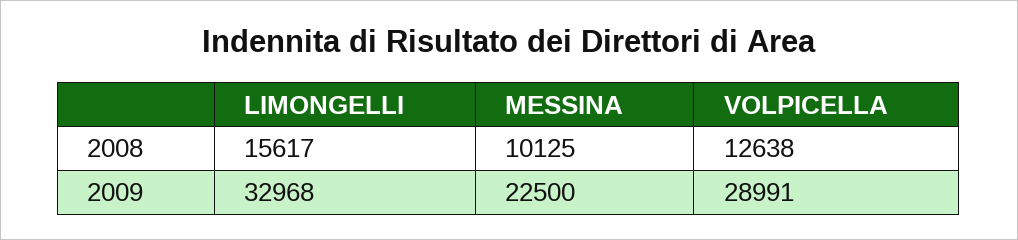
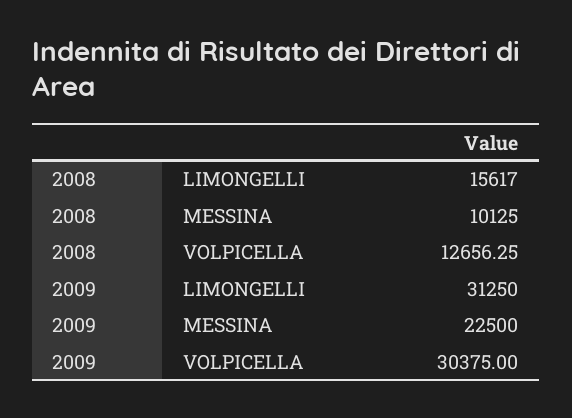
  {
    "LIMONGELLI": {
      "2008": 15617,
-     "2009": 32968
+     "2009": 31250
    },
    "MESSINA": {
      "2008": 10125,
      "2009": 22500
    },
    "VOLPICELLA": {
-     "2008": 12638,
+     "2008": 12656.25,
-     "2009": 28991
+     "2009": 30375
    }
  }

